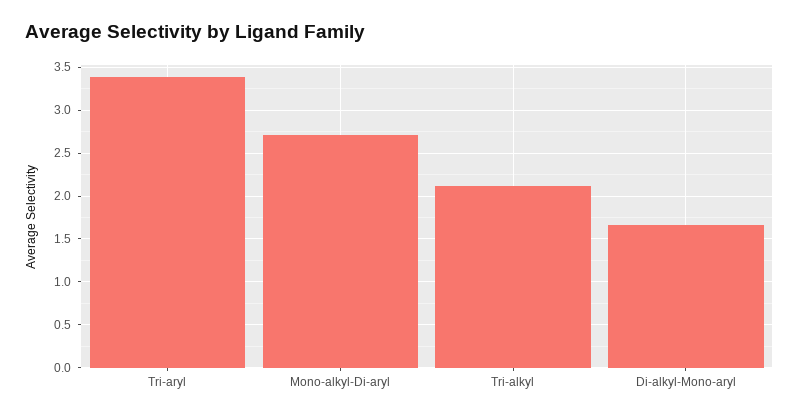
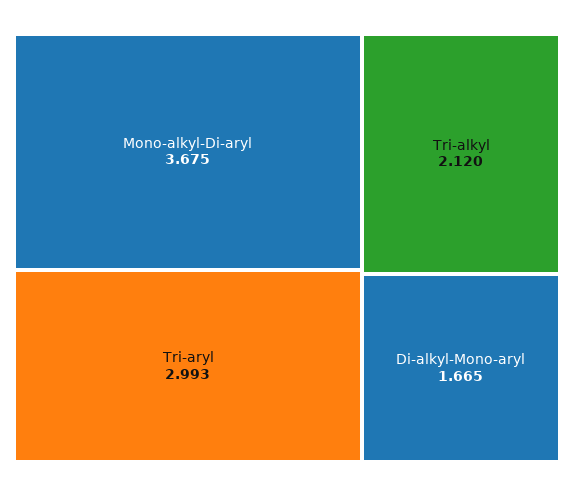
  {
-   "Tri-aryl": 3.4,
+   "Tri-aryl": 2.993,
-   "Mono-alkyl-Di-aryl": 2.7,
+   "Mono-alkyl-Di-aryl": 3.675,
    "Tri-alkyl": 2.12,
    "Di-alkyl-Mono-aryl": 1.665
  }

